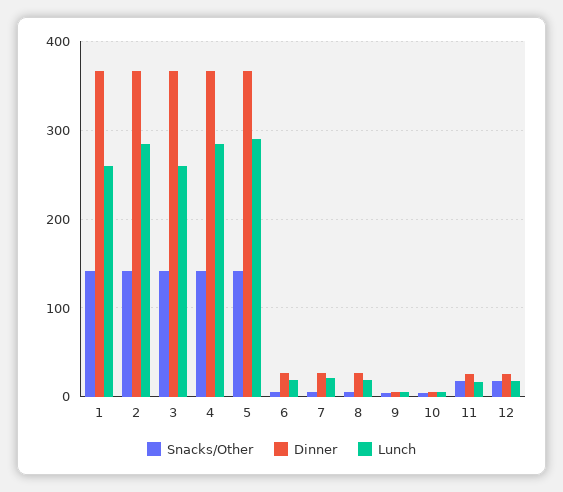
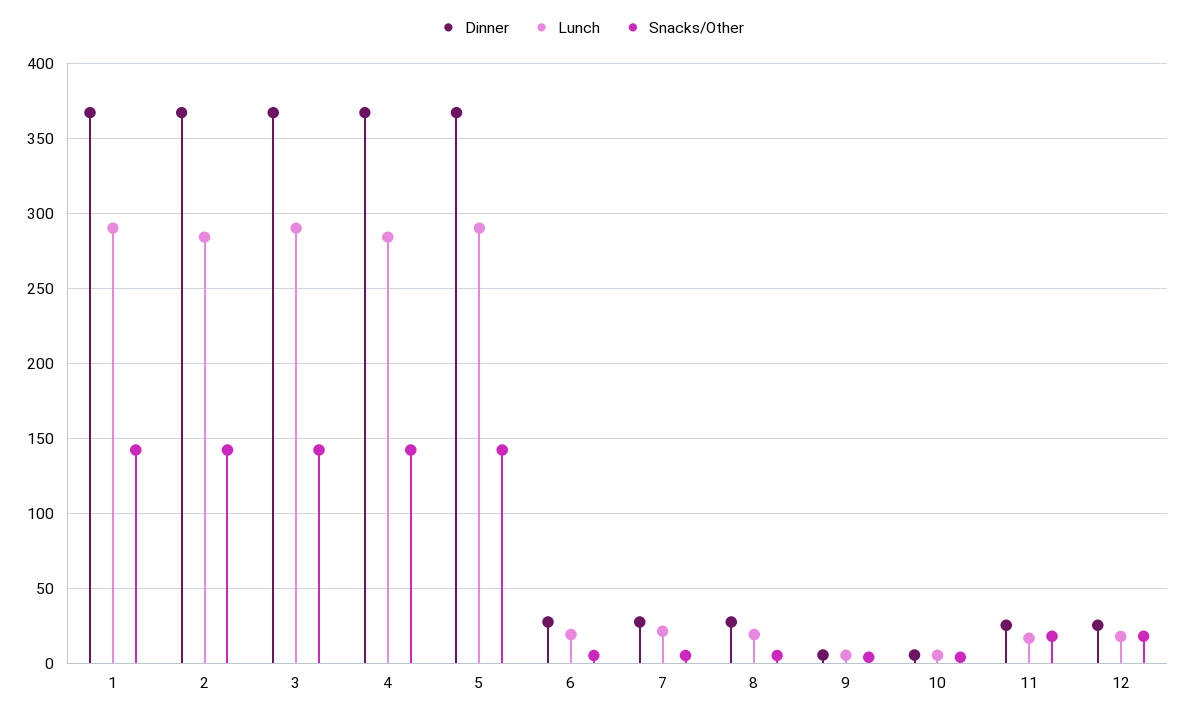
  {
    "Snacks/Other": {
      "1": 140,
      "2": 140,
      "3": 140,
      "4": 140,
      "5": 140,
      "6": 5,
      "7": 5,
      "8": 5,
      "9": 5,
      "10": 5,
      "11": 20,
      "12": 20
    },
    "Dinner": {
      "1": 365,
      "2": 365,
      "3": 365,
      "4": 365,
      "5": 365,
      "6": 25,
      "7": 25,
      "8": 25,
      "9": 5,
      "10": 5,
      "11": 25,
      "12": 25
    },
    "Lunch": {
-     "1": 260,
+     "1": 290,
      "2": 285,
-     "3": 260,
+     "3": 290,
      "4": 285,
      "5": 290,
      "6": 20,
      "7": 20,
      "8": 20,
      "9": 5,
      "10": 5,
      "11": 15,
      "12": 20
    }
  }

